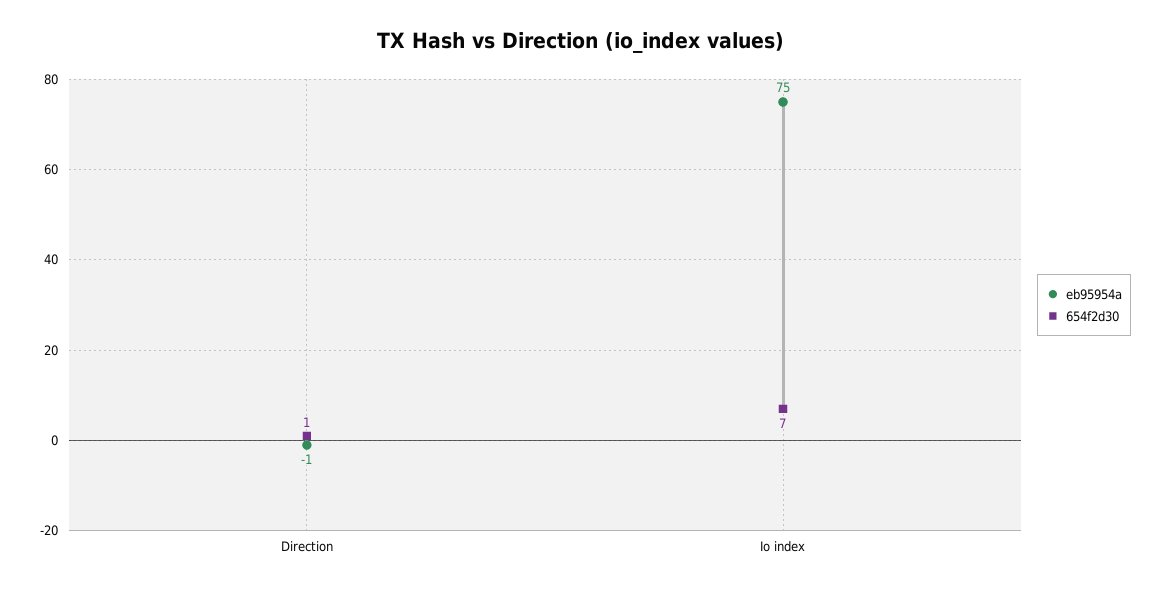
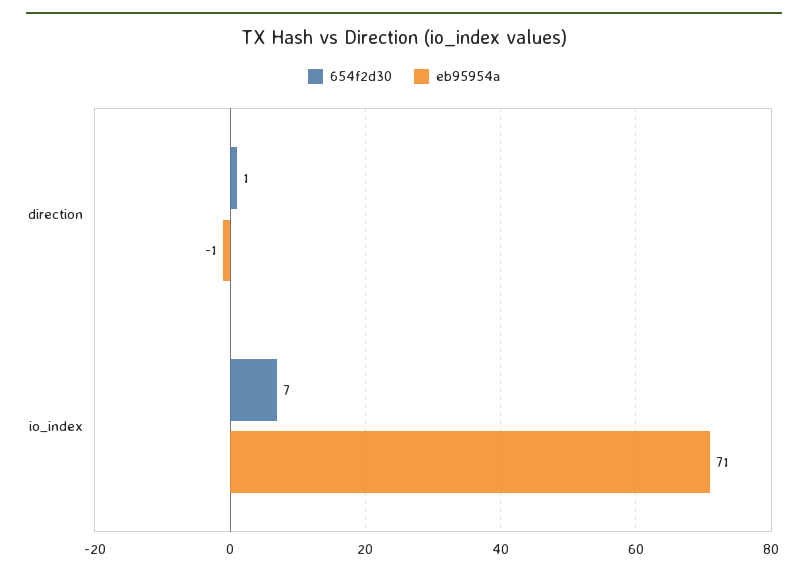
  {
    "eb95954a": {
      "Direction": -1,
-     "Io index": 75
+     "Io index": 71
    },
    "654f2d30": {
      "Direction": 1,
      "Io index": 7
    }
  }

